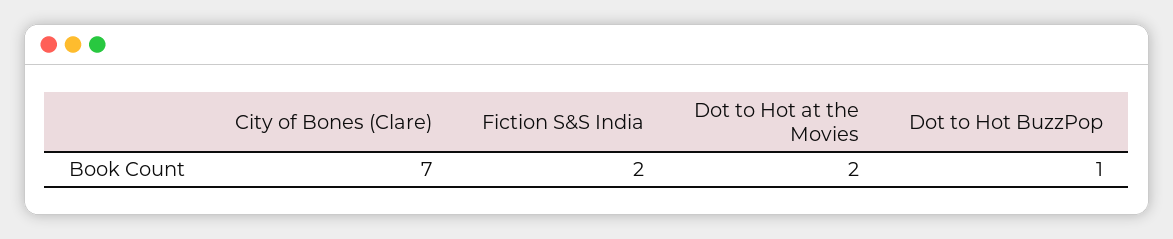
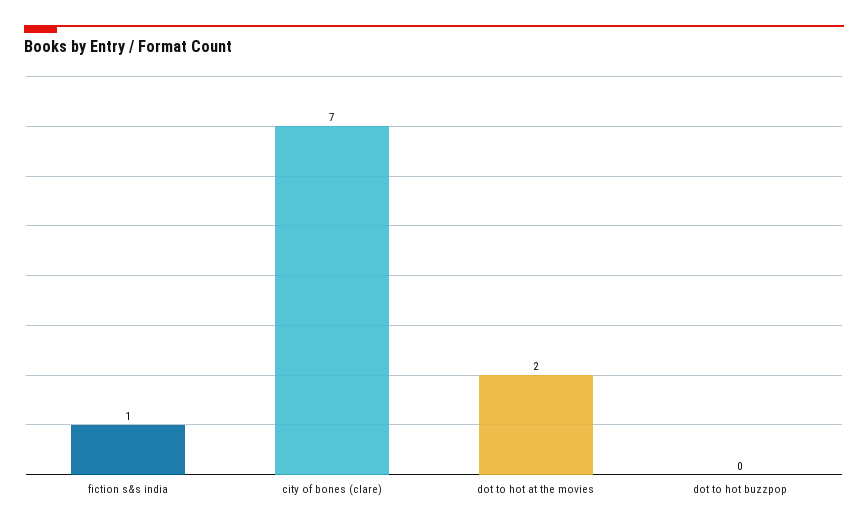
  {
    "City of Bones (Clare)": 7,
-   "Fiction S&S India": 2,
+   "Fiction S&S India": 1,
    "Dot to Hot at the Movies": 2,
-   "Dot to Hot BuzzPop": 1
+   "Dot to Hot BuzzPop": 0
  }

